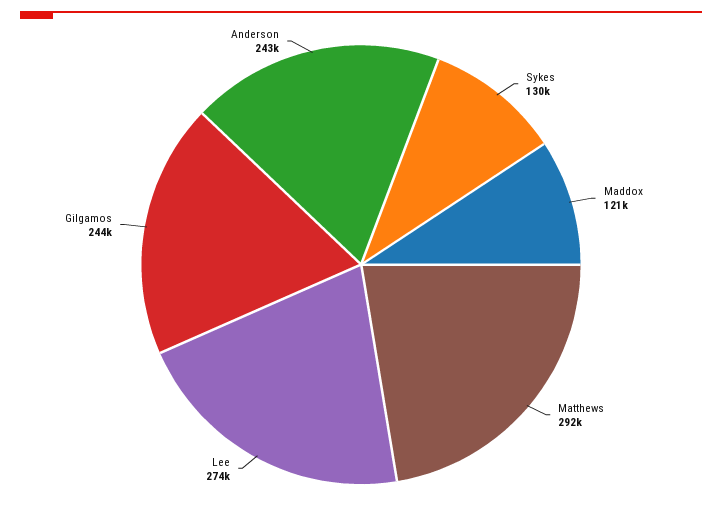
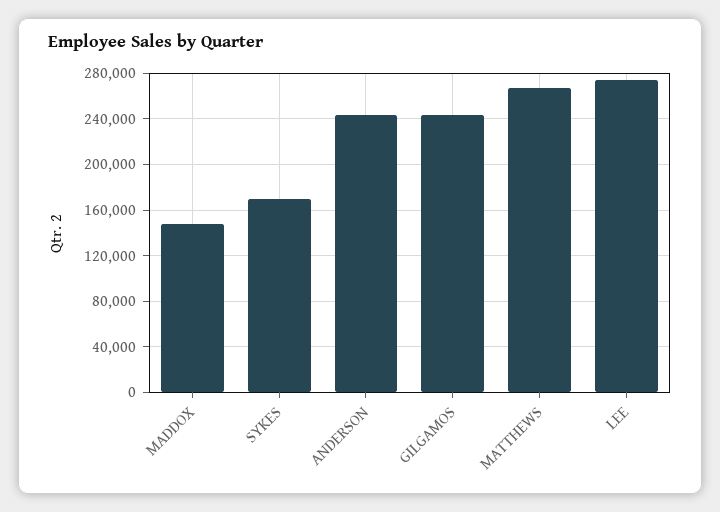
  {
-   "Sykes": 130000,
+   "Sykes": 170000,
-   "Maddox": 121000,
+   "Maddox": 150000,
-   "Matthews": 292000,
+   "Matthews": 270000,
    "Lee": 274000,
    "Gilgamos": 244000,
    "Anderson": 243000
  }

